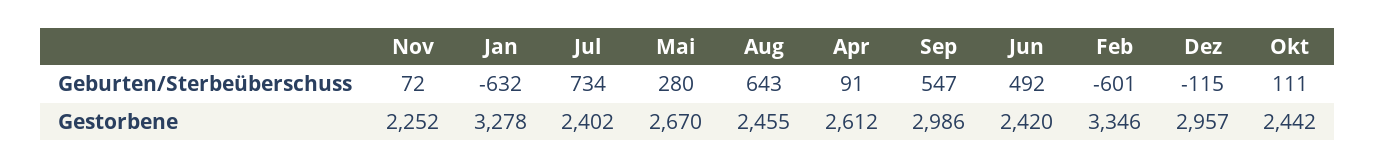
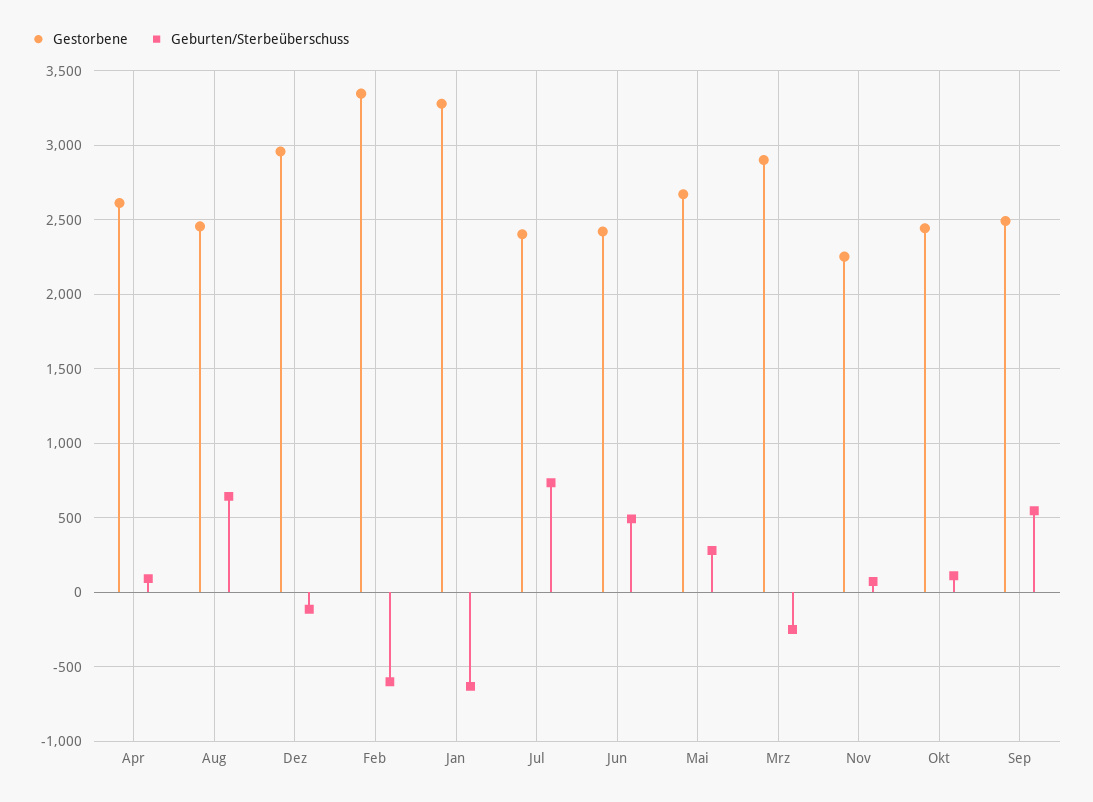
  {
    "Geburten/Sterbeüberschuss": {
      "Nov": 72,
      "Jan": -632,
      "Jul": 734,
      "Mai": 280,
      "Aug": 643,
      "Apr": 91,
      "Sep": 547,
      "Jun": 492,
      "Feb": -601,
      "Dez": -115,
-     "Okt": 111
+     "Okt": 111,
+     "Mrz": -250
    },
    "Gestorbene": {
      "Nov": 2252,
      "Jan": 3278,
      "Jul": 2402,
      "Mai": 2670,
      "Aug": 2455,
      "Apr": 2612,
-     "Sep": 2986,
+     "Sep": 2500,
      "Jun": 2420,
      "Feb": 3346,
      "Dez": 2957,
-     "Okt": 2442
+     "Okt": 2442,
+     "Mrz": 2900
    }
  }

